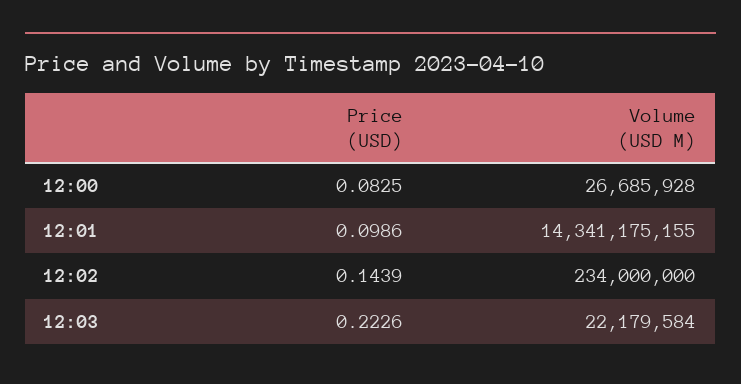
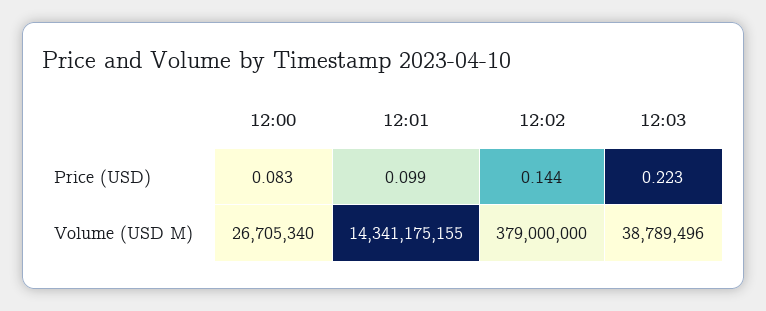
  {
    "Price (USD)": {
      "12:00": 0.0825,
      "12:01": 0.0986,
      "12:02": 0.1439,
      "12:03": 0.2226
    },
    "Volume (USD M)": {
-     "12:00": 26685928,
+     "12:00": 26705340,
      "12:01": 14341175155,
-     "12:02": 234000000,
+     "12:02": 379000000,
-     "12:03": 22179584
+     "12:03": 38789496
    }
  }

